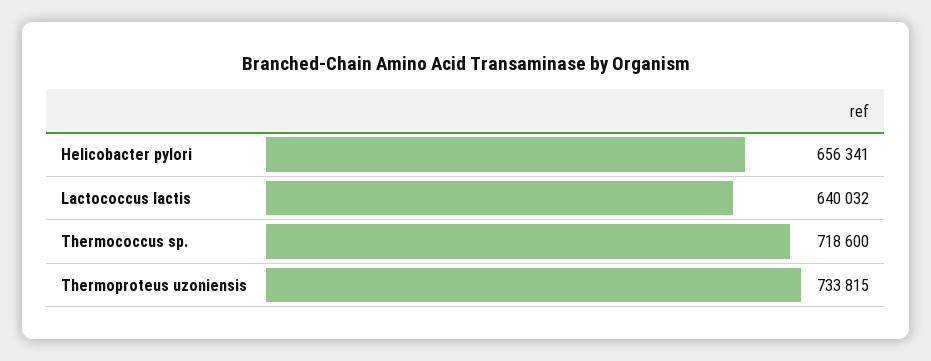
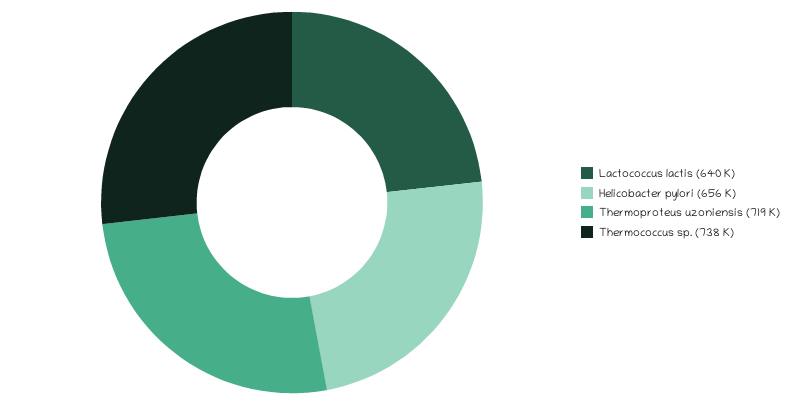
  {
    "Helicobacter pylori": 656341,
    "Lactococcus lactis": 640032,
-   "Thermococcus sp.": 718600,
+   "Thermococcus sp.": 738000,
-   "Thermoproteus uzoniensis": 733815
+   "Thermoproteus uzoniensis": 719000
  }

